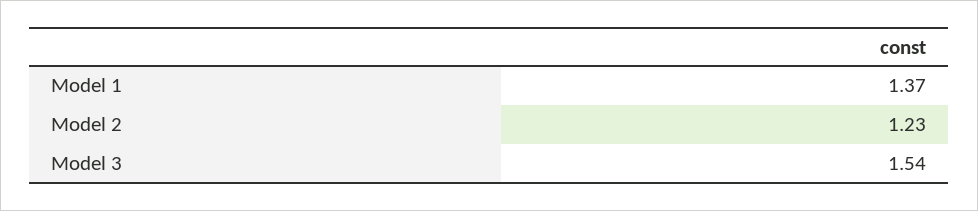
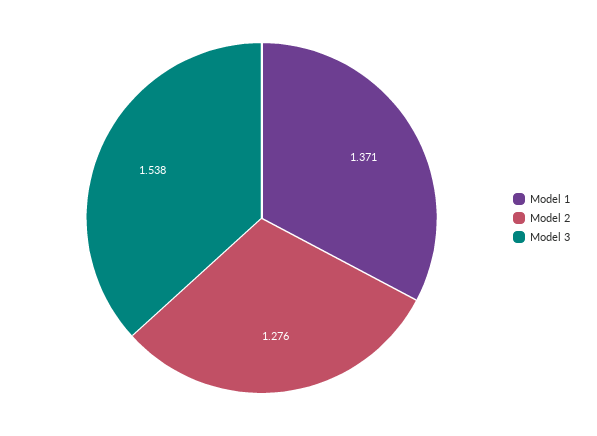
  {
    "Model 1": 1.371,
-   "Model 2": 1.23,
+   "Model 2": 1.276,
    "Model 3": 1.538
  }

